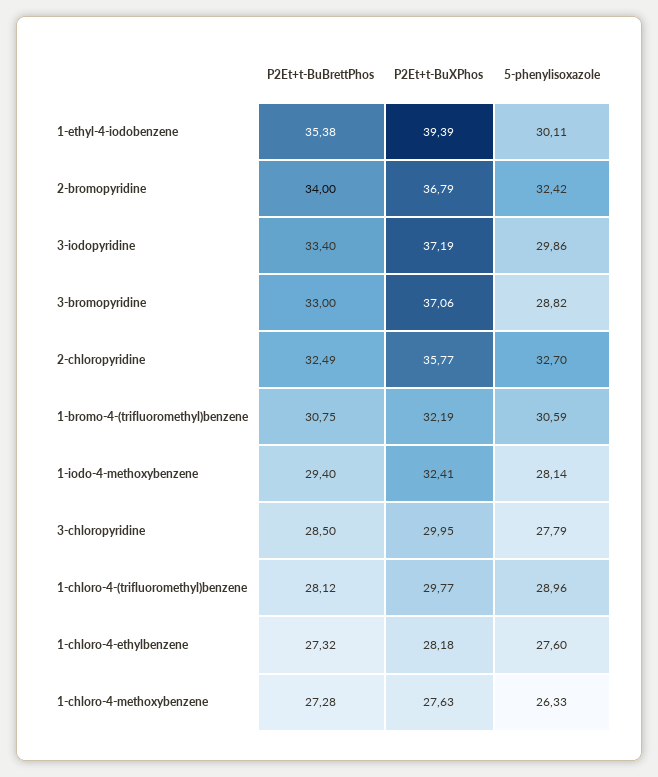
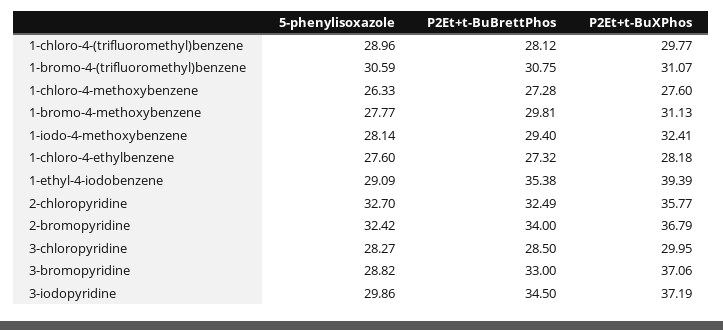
  {
    "P2Et+t-BuBrettPhos": {
      "1-ethyl-4-iodobenzene": 35.38,
      "2-bromopyridine": 34,
-     "3-iodopyridine": 33.4,
+     "3-iodopyridine": 34.5,
      "3-bromopyridine": 33,
      "2-chloropyridine": 32.49,
      "1-bromo-4-(trifluoromethyl)benzene": 30.75,
      "1-iodo-4-methoxybenzene": 29.4,
      "3-chloropyridine": 28.5,
      "1-chloro-4-(trifluoromethyl)benzene": 28.12,
      "1-chloro-4-ethylbenzene": 27.32,
-     "1-chloro-4-methoxybenzene": 27.28
+     "1-chloro-4-methoxybenzene": 27.28,
+     "1-bromo-4-methoxybenzene": 29.81
    },
    "P2Et+t-BuXPhos": {
      "1-ethyl-4-iodobenzene": 39.39,
      "2-bromopyridine": 36.79,
      "3-iodopyridine": 37.19,
      "3-bromopyridine": 37.06,
      "2-chloropyridine": 35.77,
-     "1-bromo-4-(trifluoromethyl)benzene": 32.19,
+     "1-bromo-4-(trifluoromethyl)benzene": 31.07,
      "1-iodo-4-methoxybenzene": 32.41,
      "3-chloropyridine": 29.95,
      "1-chloro-4-(trifluoromethyl)benzene": 29.77,
      "1-chloro-4-ethylbenzene": 28.18,
-     "1-chloro-4-methoxybenzene": 27.63
+     "1-chloro-4-methoxybenzene": 27.6,
+     "1-bromo-4-methoxybenzene": 31.13
    },
    "5-phenylisoxazole": {
-     "1-ethyl-4-iodobenzene": 30.11,
+     "1-ethyl-4-iodobenzene": 29.09,
      "2-bromopyridine": 32.42,
      "3-iodopyridine": 29.86,
      "3-bromopyridine": 28.82,
      "2-chloropyridine": 32.7,
      "1-bromo-4-(trifluoromethyl)benzene": 30.59,
      "1-iodo-4-methoxybenzene": 28.14,
-     "3-chloropyridine": 27.79,
+     "3-chloropyridine": 28.27,
      "1-chloro-4-(trifluoromethyl)benzene": 28.96,
      "1-chloro-4-ethylbenzene": 27.6,
-     "1-chloro-4-methoxybenzene": 26.33
+     "1-chloro-4-methoxybenzene": 26.33,
+     "1-bromo-4-methoxybenzene": 27.77
    }
  }

